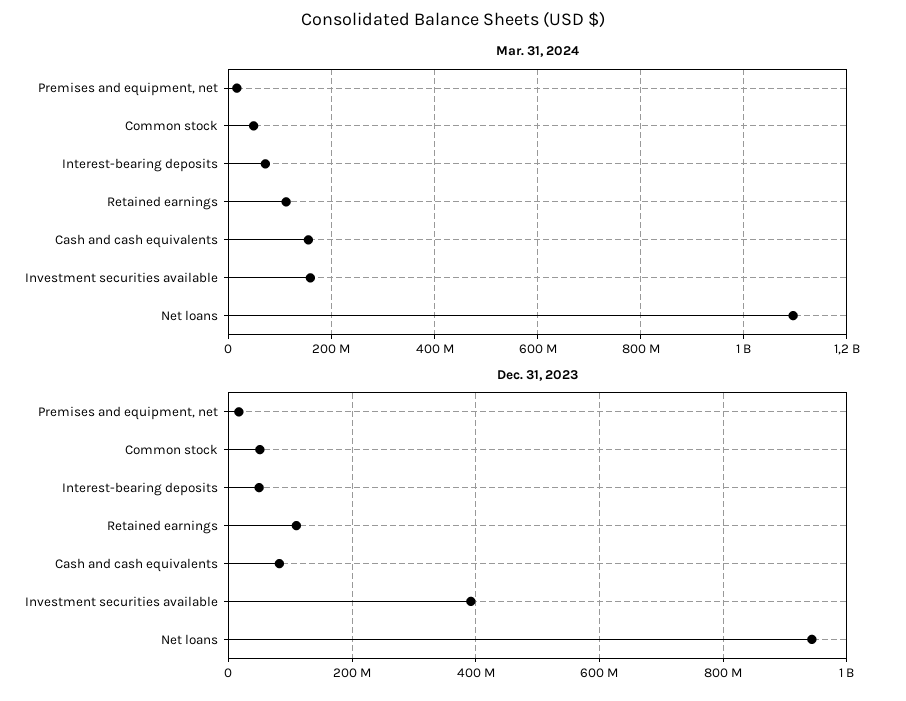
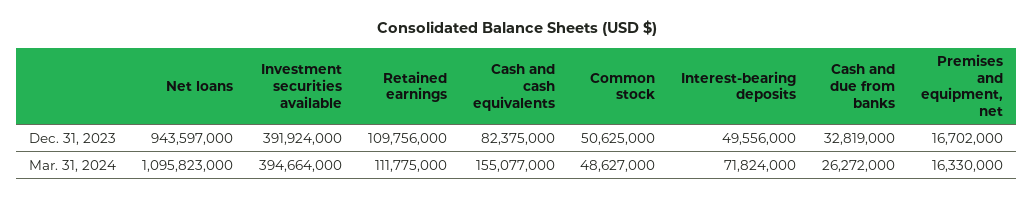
  {
    "Mar. 31, 2024": {
      "Premises and equipment, net": 16330000,
      "Common stock": 48627000,
      "Interest-bearing deposits": 71824000,
      "Retained earnings": 111775000,
      "Cash and cash equivalents": 155077000,
-     "Investment securities available": 160000000,
+     "Investment securities available": 394664000,
-     "Net loans": 1095823000
+     "Net loans": 1095823000,
+     "Cash and due from banks": 26272000
    },
    "Dec. 31, 2023": {
      "Premises and equipment, net": 16702000,
      "Common stock": 50625000,
      "Interest-bearing deposits": 49556000,
      "Retained earnings": 109756000,
      "Cash and cash equivalents": 82375000,
      "Investment securities available": 391924000,
-     "Net loans": 943597000
+     "Net loans": 943597000,
+     "Cash and due from banks": 32819000
    }
  }

